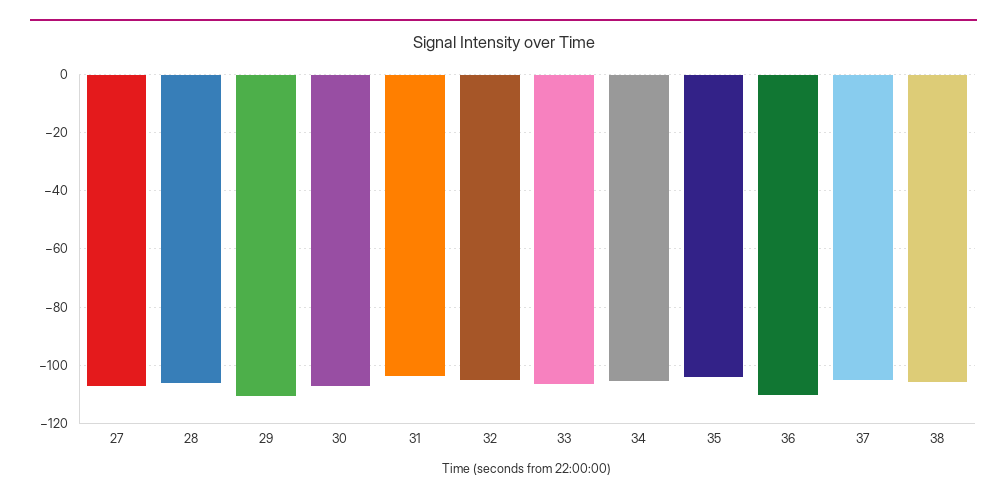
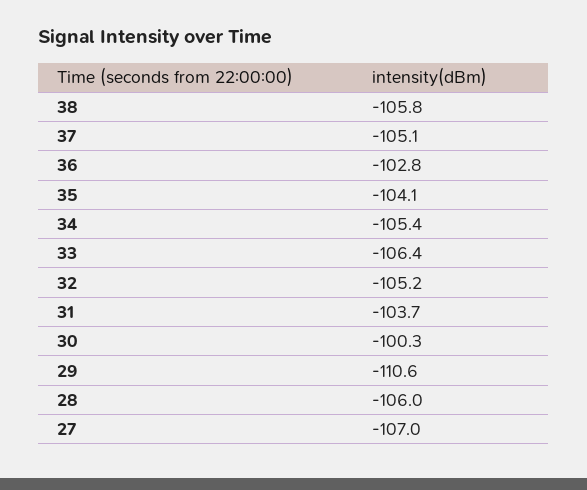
  {
    "27": -107,
    "28": -106,
    "29": -110.6,
-   "30": -107.5,
+   "30": -100.3,
    "31": -103.7,
    "32": -105.2,
    "33": -106.4,
    "34": -105.4,
    "35": -104.1,
-   "36": -110,
+   "36": -102.8,
    "37": -105.1,
    "38": -105.8
  }

